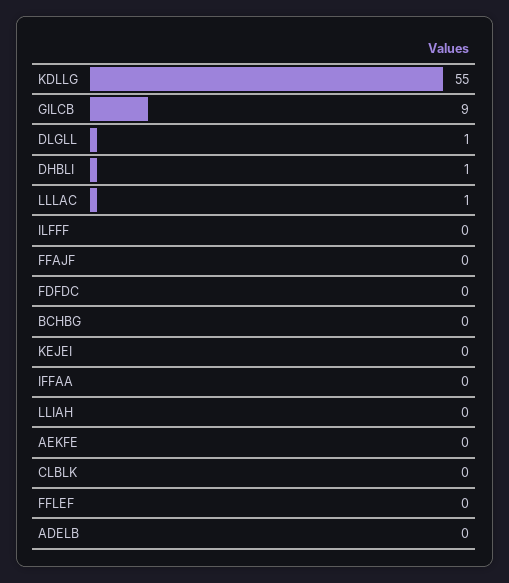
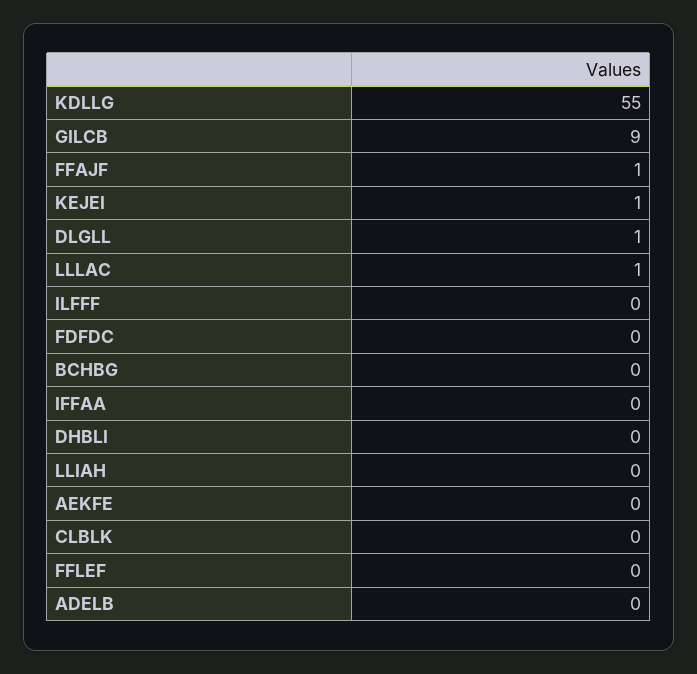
  {
    "KDLLG": 55,
    "GILCB": 9,
    "DLGLL": 1,
-   "DHBLI": 1,
+   "DHBLI": 0,
    "LLLAC": 1,
    "ILFFF": 0,
-   "FFAJF": 0,
+   "FFAJF": 1,
    "FDFDC": 0,
    "BCHBG": 0,
-   "KEJEI": 0,
+   "KEJEI": 1,
    "IFFAA": 0,
    "LLIAH": 0,
    "AEKFE": 0,
    "CLBLK": 0,
    "FFLEF": 0,
    "ADELB": 0
  }

